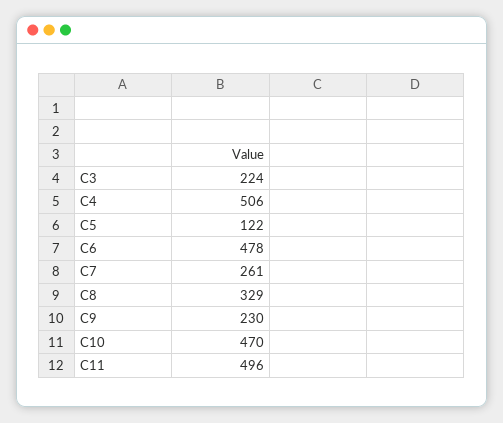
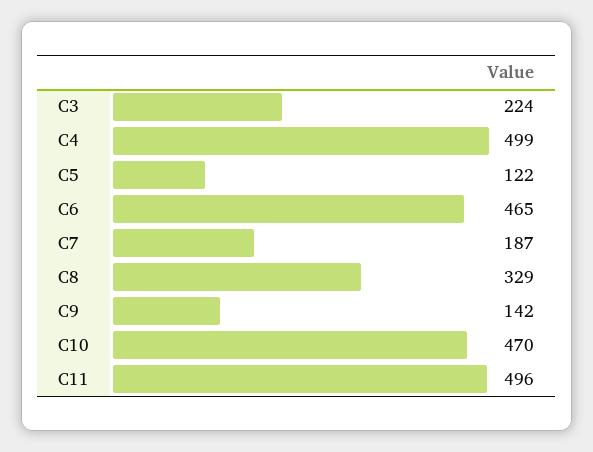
  {
    "C3": 224,
-   "C4": 506,
+   "C4": 499,
    "C5": 122,
-   "C6": 478,
+   "C6": 465,
-   "C7": 261,
+   "C7": 187,
    "C8": 329,
-   "C9": 230,
+   "C9": 142,
    "C10": 470,
    "C11": 496
  }

